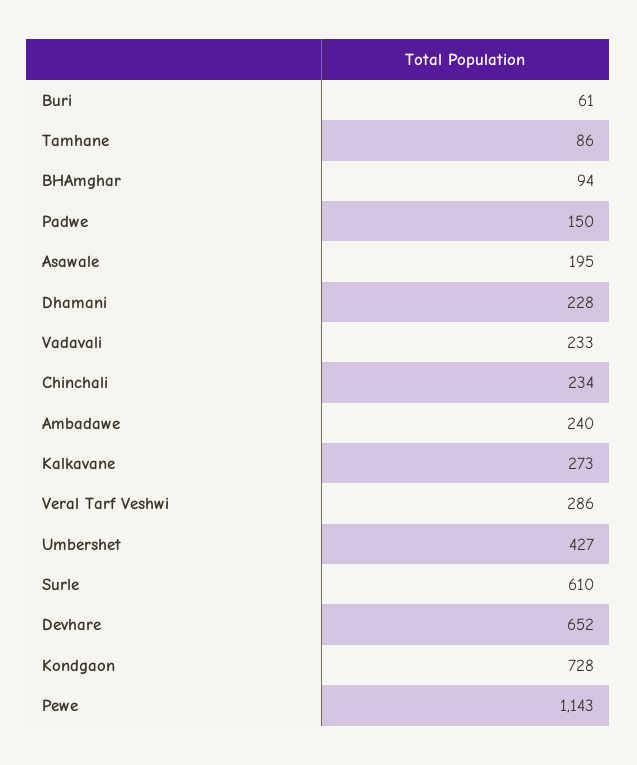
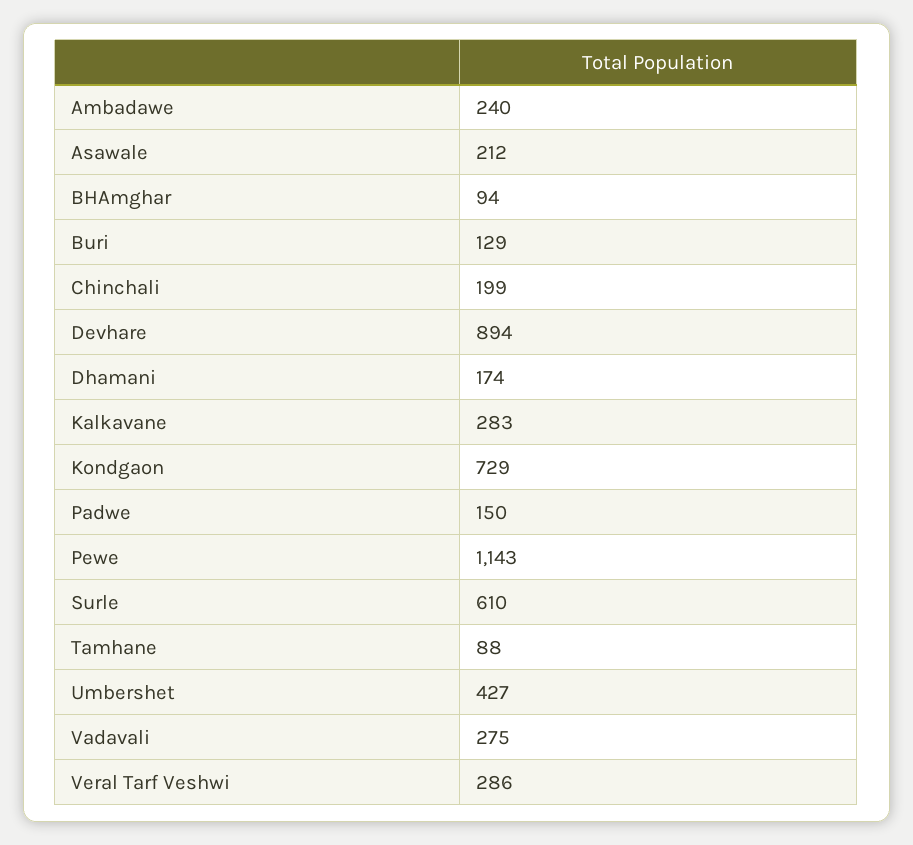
  {
-   "Buri": 61,
+   "Buri": 129,
-   "Tamhane": 86,
+   "Tamhane": 88,
    "BHAmghar": 94,
    "Padwe": 150,
-   "Asawale": 195,
+   "Asawale": 212,
-   "Dhamani": 228,
+   "Dhamani": 174,
-   "Vadavali": 233,
+   "Vadavali": 275,
-   "Chinchali": 234,
+   "Chinchali": 199,
    "Ambadawe": 240,
-   "Kalkavane": 273,
+   "Kalkavane": 283,
    "Veral Tarf Veshwi": 286,
    "Umbershet": 427,
    "Surle": 610,
-   "Devhare": 652,
+   "Devhare": 894,
-   "Kondgaon": 728,
+   "Kondgaon": 729,
    "Pewe": 1143
  }

